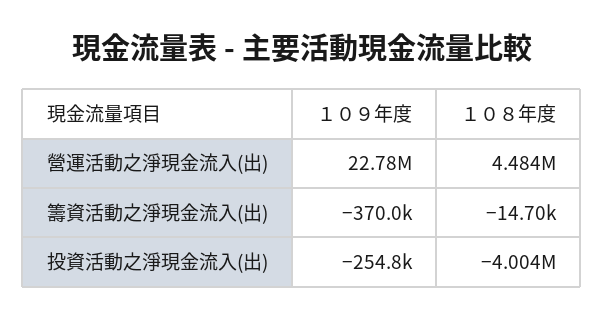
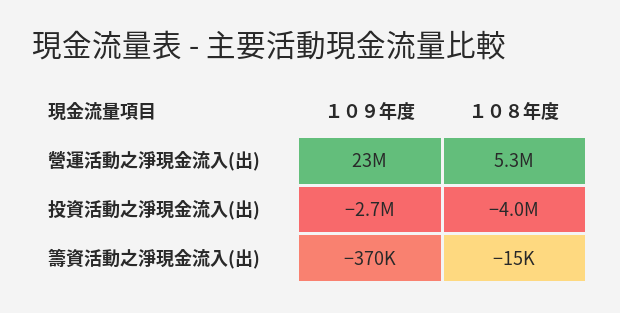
  {
    "１０９年度": {
      "營運活動之淨現金流入(出)": 22780000,
      "籌資活動之淨現金流入(出)": -370000,
-     "投資活動之淨現金流入(出)": -254800
+     "投資活動之淨現金流入(出)": -2700000
    },
    "１０８年度": {
-     "營運活動之淨現金流入(出)": 4484000,
+     "營運活動之淨現金流入(出)": 5300000,
      "籌資活動之淨現金流入(出)": -14700,
      "投資活動之淨現金流入(出)": -4004000
    }
  }

